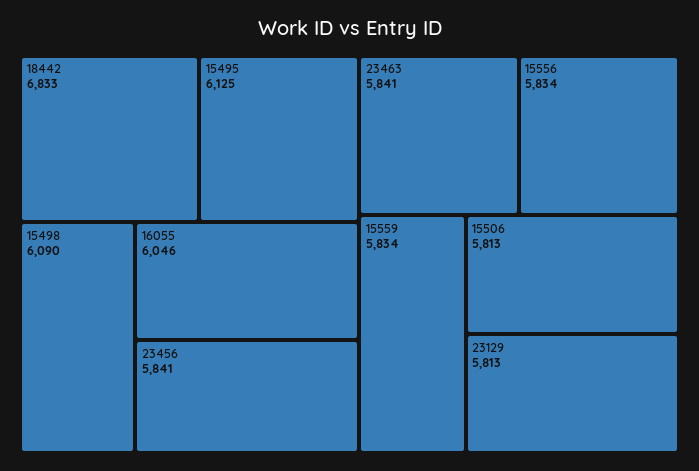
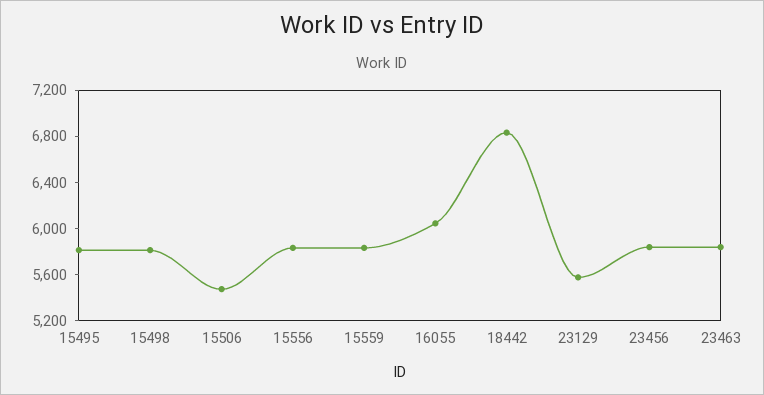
  {
    "18442": 6833,
-   "15495": 6125,
+   "15495": 5800,
-   "15498": 6090,
+   "15498": 5800,
    "16055": 6046,
    "23456": 5841,
    "23463": 5841,
    "15556": 5834,
    "15559": 5834,
-   "15506": 5813,
+   "15506": 5500,
-   "23129": 5813
+   "23129": 5600
  }

